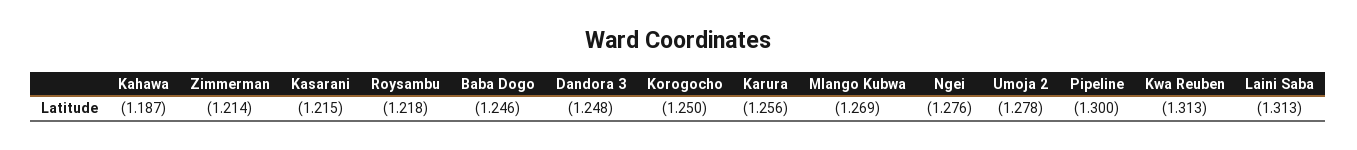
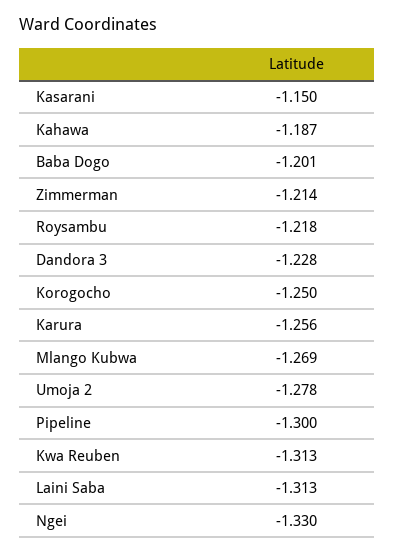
  {
    "Kahawa": -1.187,
    "Zimmerman": -1.214,
-   "Kasarani": -1.215,
+   "Kasarani": -1.15,
    "Roysambu": -1.218,
-   "Baba Dogo": -1.246,
+   "Baba Dogo": -1.201,
-   "Dandora 3": -1.248,
+   "Dandora 3": -1.228,
    "Korogocho": -1.25,
    "Karura": -1.256,
    "Mlango Kubwa": -1.269,
-   "Ngei": -1.276,
+   "Ngei": -1.33,
    "Umoja 2": -1.278,
    "Pipeline": -1.3,
    "Kwa Reuben": -1.313,
    "Laini Saba": -1.313
  }

